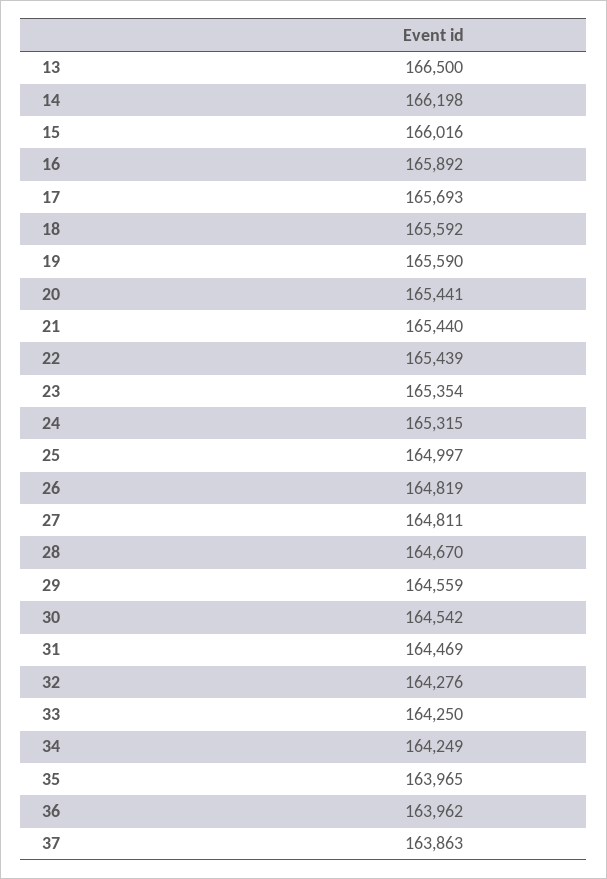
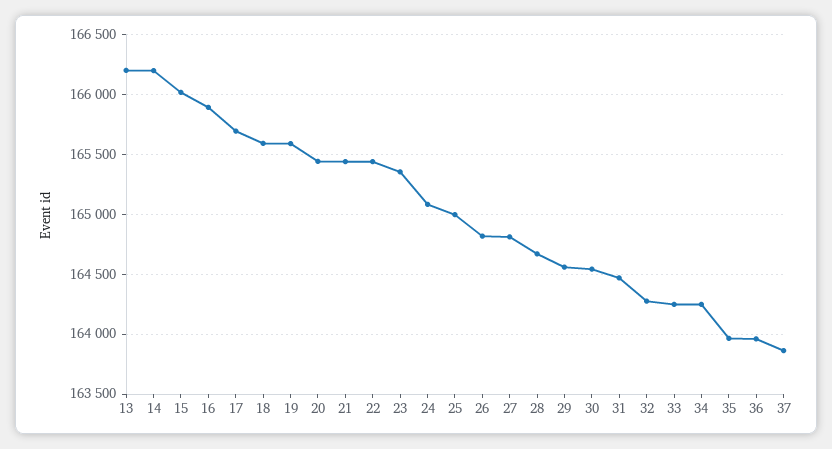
  {
-   "13": 166500,
+   "13": 166200,
    "14": 166198,
    "15": 166016,
    "16": 165892,
    "17": 165693,
    "18": 165592,
    "19": 165590,
    "20": 165441,
    "21": 165440,
    "22": 165439,
    "23": 165354,
-   "24": 165315,
+   "24": 165100,
    "25": 164997,
    "26": 164819,
    "27": 164811,
    "28": 164670,
    "29": 164559,
    "30": 164542,
    "31": 164469,
    "32": 164276,
    "33": 164250,
    "34": 164249,
    "35": 163965,
    "36": 163962,
    "37": 163863
  }

